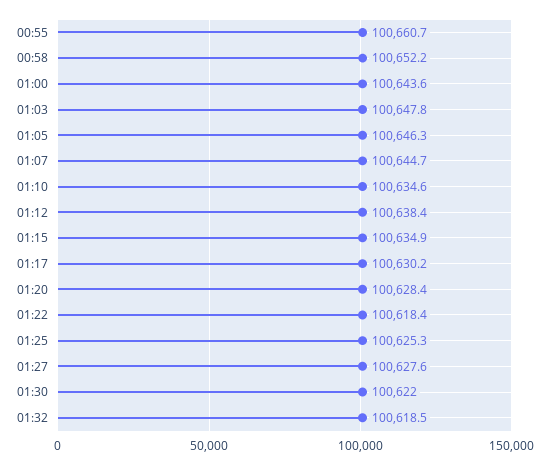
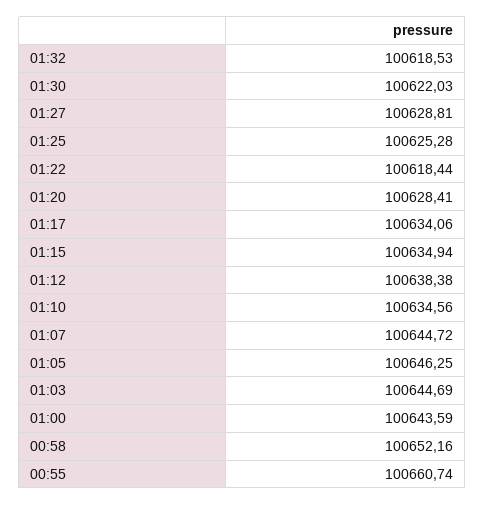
  {
    "00:55": 100660.74,
    "00:58": 100652.16,
    "01:00": 100643.59,
-   "01:03": 100647.8,
+   "01:03": 100644.69,
    "01:05": 100646.25,
    "01:07": 100644.72,
    "01:10": 100634.56,
    "01:12": 100638.38,
    "01:15": 100634.94,
-   "01:17": 100630.2,
+   "01:17": 100634.06,
    "01:20": 100628.41,
    "01:22": 100618.44,
    "01:25": 100625.28,
-   "01:27": 100627.6,
+   "01:27": 100628.81,
    "01:30": 100622.03,
    "01:32": 100618.53
  }

